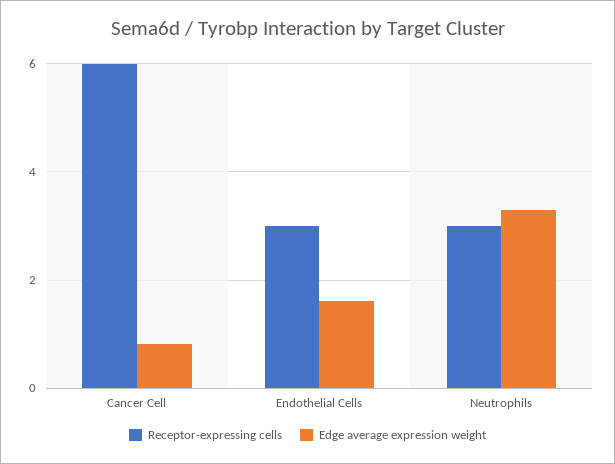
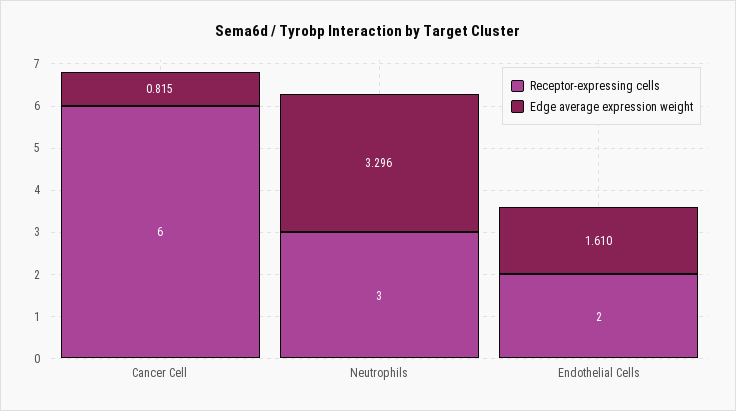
  {
    "Receptor-expressing cells": {
      "Cancer Cell": 6,
-     "Endothelial Cells": 3,
+     "Endothelial Cells": 2,
      "Neutrophils": 3
    },
    "Edge average expression weight": {
      "Cancer Cell": 0.815,
      "Endothelial Cells": 1.61,
      "Neutrophils": 3.296
    }
  }

